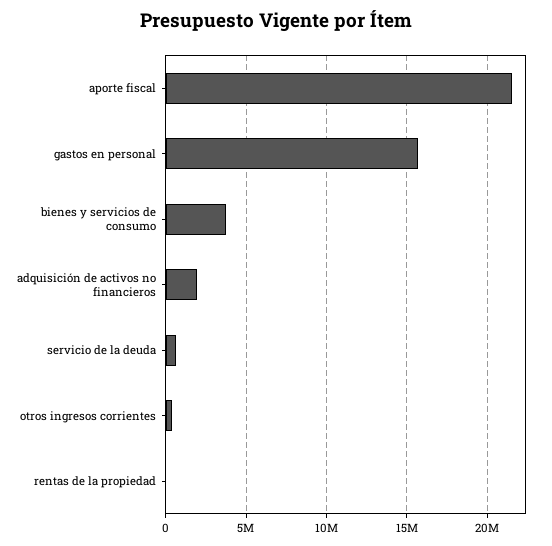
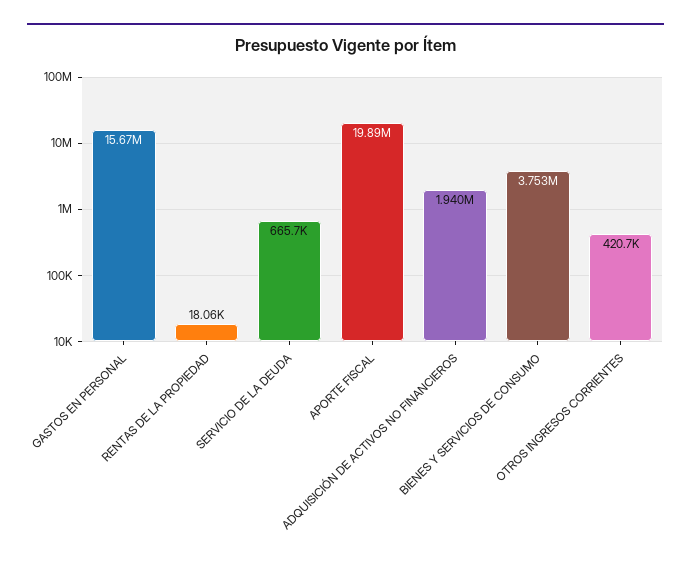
  {
-   "aporte fiscal": 21500000,
+   "aporte fiscal": 19890000,
    "gastos en personal": 15670000,
    "bienes y servicios de consumo": 3753000,
    "adquisición de activos no financieros": 1940000,
    "servicio de la deuda": 665700,
    "otros ingresos corrientes": 420700,
    "rentas de la propiedad": 18060
  }

